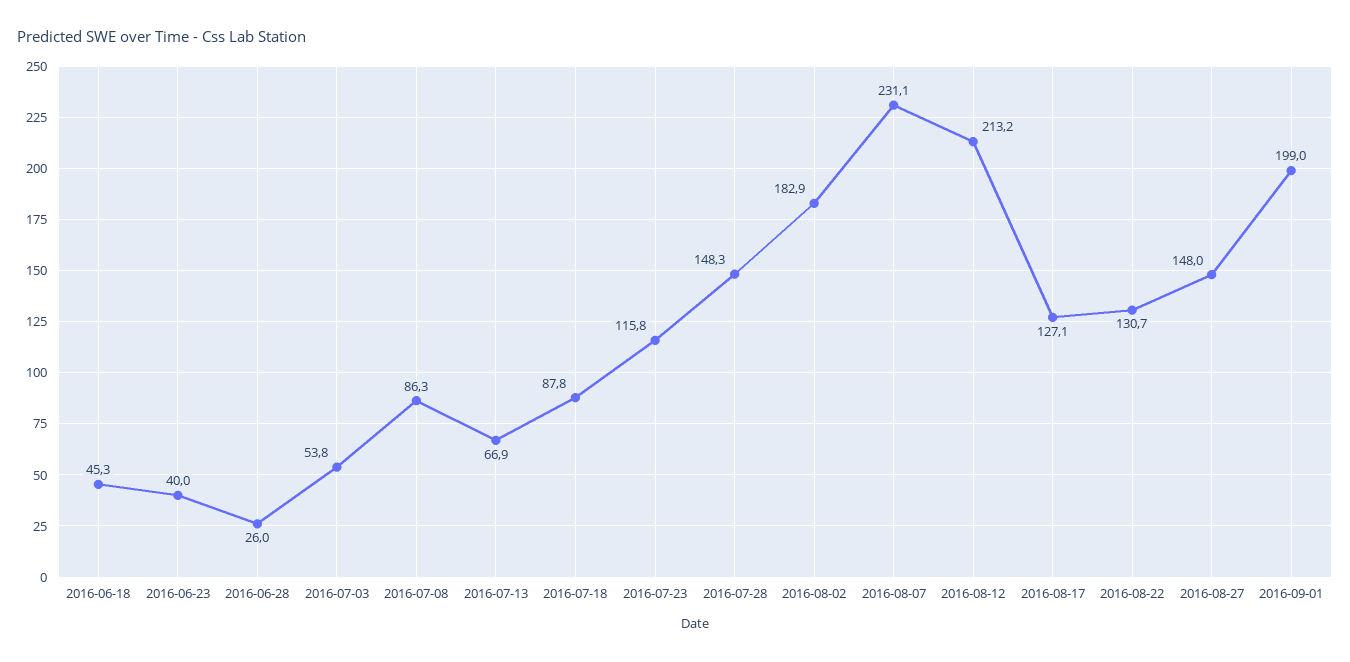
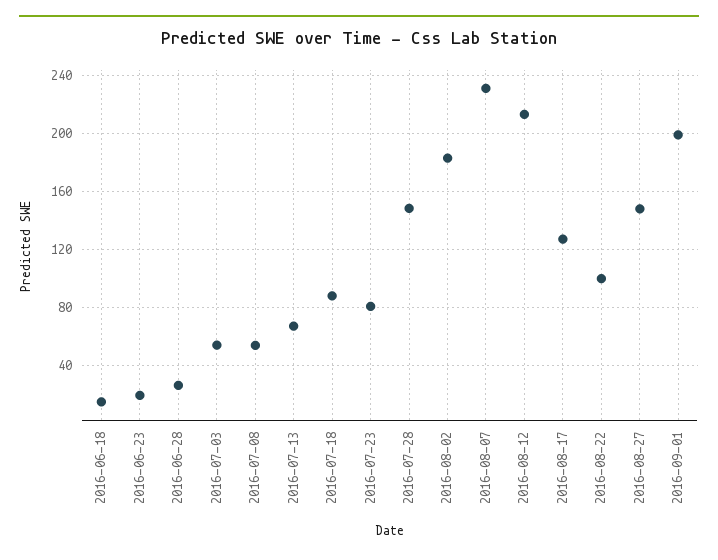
  {
-   "2016-06-18": 45.3,
+   "2016-06-18": 15,
-   "2016-06-23": 40,
+   "2016-06-23": 20,
    "2016-06-28": 26,
    "2016-07-03": 53.8,
-   "2016-07-08": 86.3,
+   "2016-07-08": 55,
    "2016-07-13": 66.9,
    "2016-07-18": 87.8,
-   "2016-07-23": 115.8,
+   "2016-07-23": 80,
    "2016-07-28": 148.3,
    "2016-08-02": 182.9,
    "2016-08-07": 231.1,
    "2016-08-12": 213.2,
    "2016-08-17": 127.1,
-   "2016-08-22": 130.7,
+   "2016-08-22": 100,
    "2016-08-27": 148,
    "2016-09-01": 199
  }

